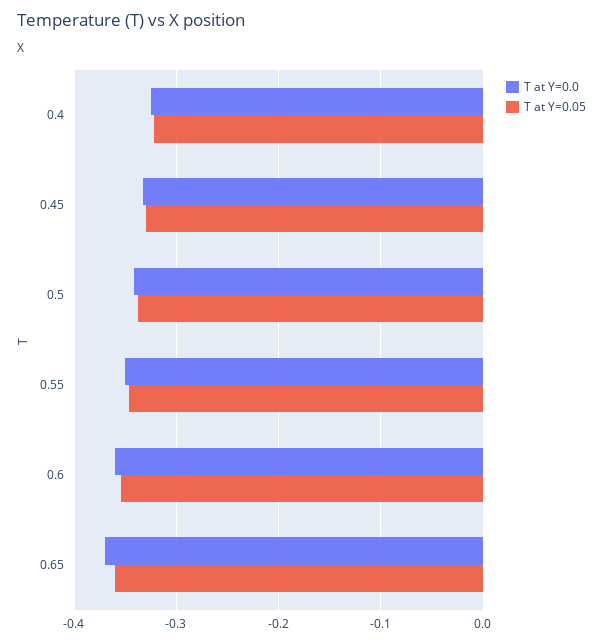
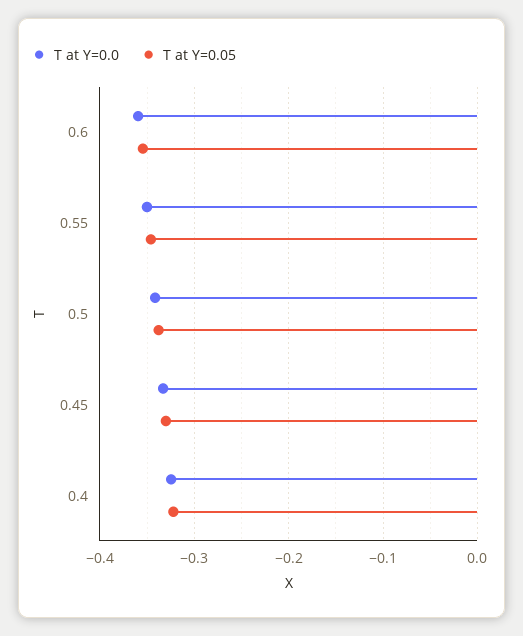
  {
    "T at Y=0.0": {
      "0.4": -0.32,
      "0.45": -0.33,
      "0.5": -0.34,
      "0.55": -0.35,
-     "0.6": -0.36,
+     "0.6": -0.36
-     "0.65": -0.37
    },
    "T at Y=0.05": {
      "0.4": -0.32,
      "0.45": -0.33,
      "0.5": -0.34,
      "0.55": -0.35,
-     "0.6": -0.35,
+     "0.6": -0.35
-     "0.65": -0.36
    }
  }

